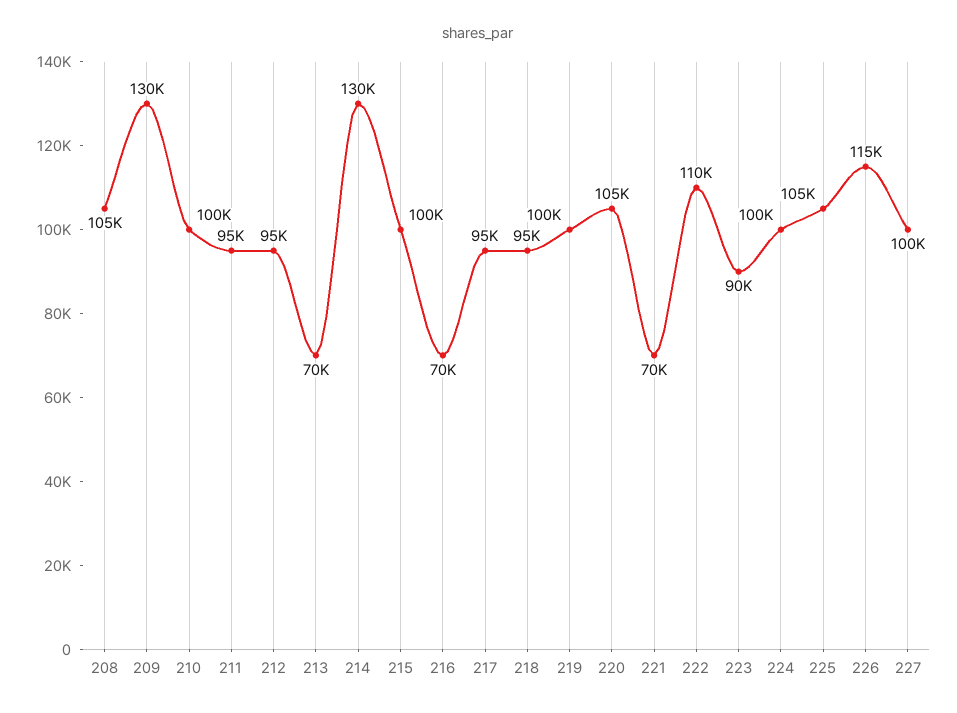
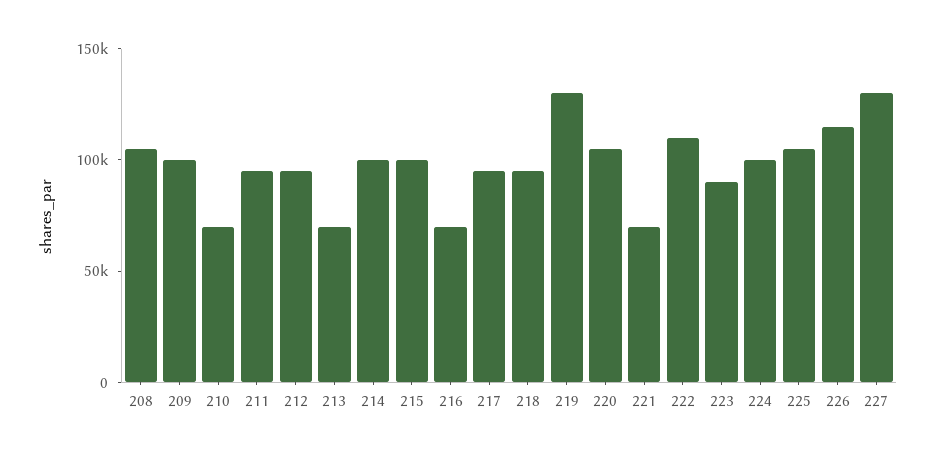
  {
    "208": 105000,
-   "209": 130000,
+   "209": 100000,
-   "210": 100000,
+   "210": 70000,
    "211": 95000,
    "212": 95000,
    "213": 70000,
-   "214": 130000,
+   "214": 100000,
    "215": 100000,
    "216": 70000,
    "217": 95000,
    "218": 95000,
-   "219": 100000,
+   "219": 130000,
    "220": 105000,
    "221": 70000,
    "222": 110000,
    "223": 90000,
    "224": 100000,
    "225": 105000,
    "226": 115000,
-   "227": 100000
+   "227": 130000
  }

